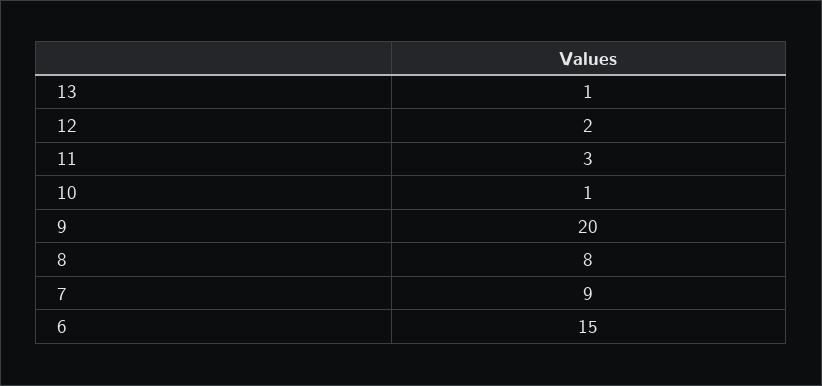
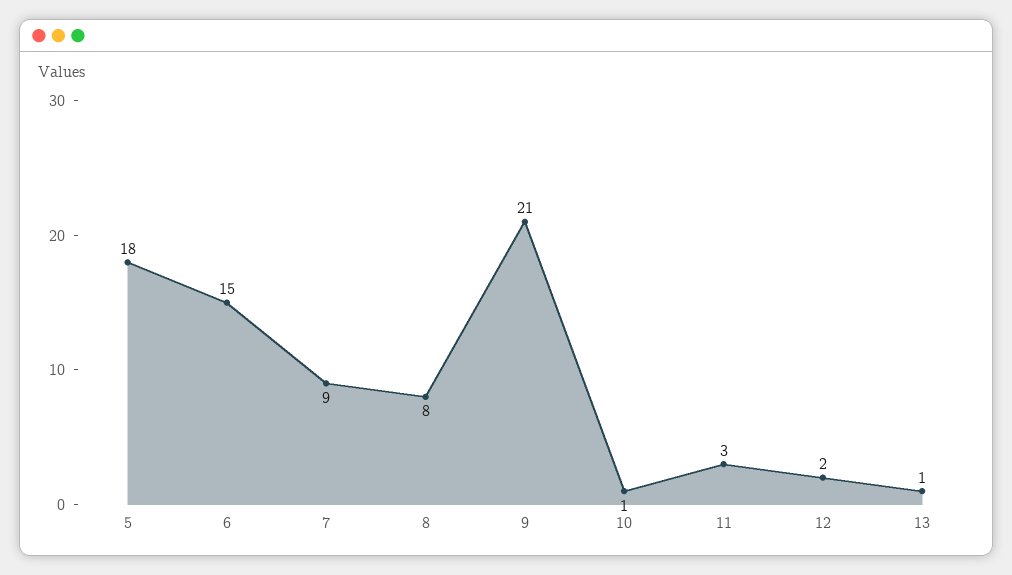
  {
    "13": 1,
    "12": 2,
    "11": 3,
    "10": 1,
-   "9": 20,
+   "9": 21,
    "8": 8,
    "7": 9,
-   "6": 15
+   "6": 15,
+   "5": 18
  }

